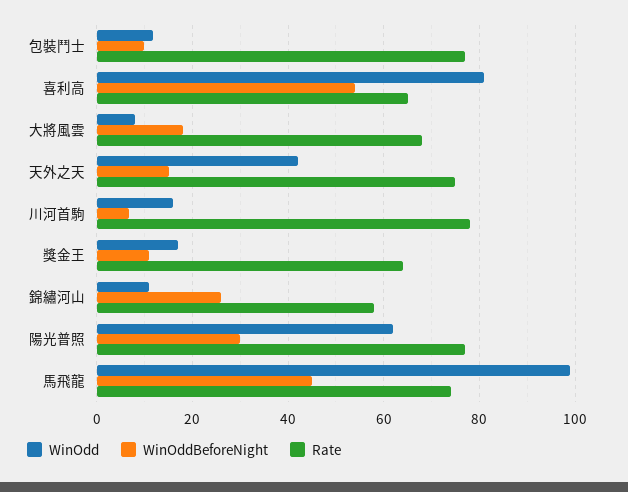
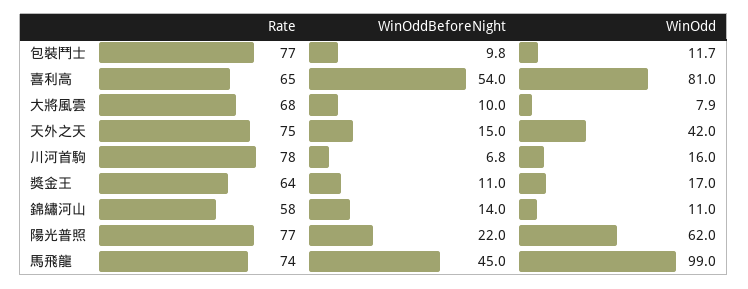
  {
    "WinOdd": {
      "包裝鬥士": 11.7,
      "喜利高": 81,
      "大將風雲": 7.9,
      "天外之天": 42,
      "川河首駒": 16,
      "獎金王": 17,
      "錦繡河山": 11,
      "陽光普照": 62,
      "馬飛龍": 99
    },
    "WinOddBeforeNight": {
      "包裝鬥士": 9.8,
      "喜利高": 54,
-     "大將風雲": 18,
+     "大將風雲": 10,
      "天外之天": 15,
      "川河首駒": 6.8,
      "獎金王": 11,
-     "錦繡河山": 26,
+     "錦繡河山": 14,
-     "陽光普照": 30,
+     "陽光普照": 22,
      "馬飛龍": 45
    },
    "Rate": {
      "包裝鬥士": 77,
      "喜利高": 65,
      "大將風雲": 68,
      "天外之天": 75,
      "川河首駒": 78,
      "獎金王": 64,
      "錦繡河山": 58,
      "陽光普照": 77,
      "馬飛龍": 74
    }
  }

